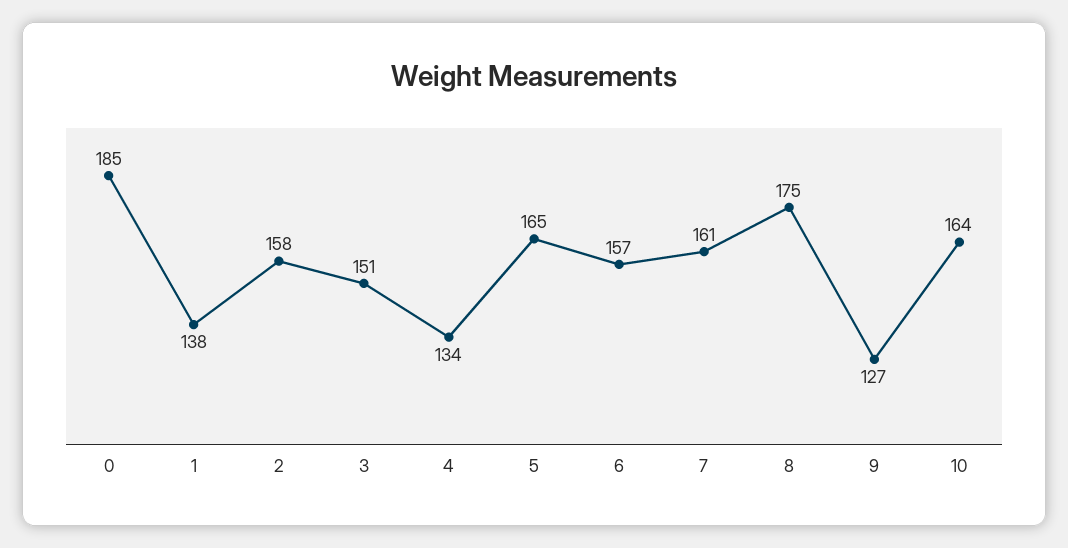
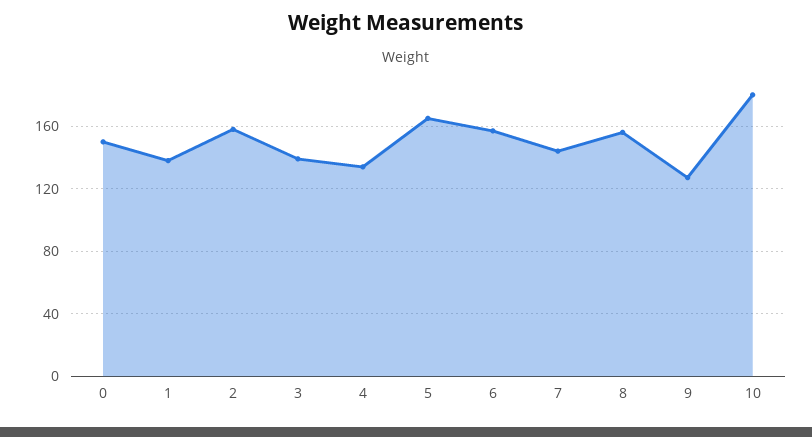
  {
-   "0": 185,
+   "0": 150,
    "1": 138,
    "2": 158,
-   "3": 151,
+   "3": 140,
    "4": 134,
    "5": 165,
    "6": 157,
-   "7": 161,
+   "7": 145,
-   "8": 175,
+   "8": 155,
    "9": 127,
-   "10": 164
+   "10": 180
  }

